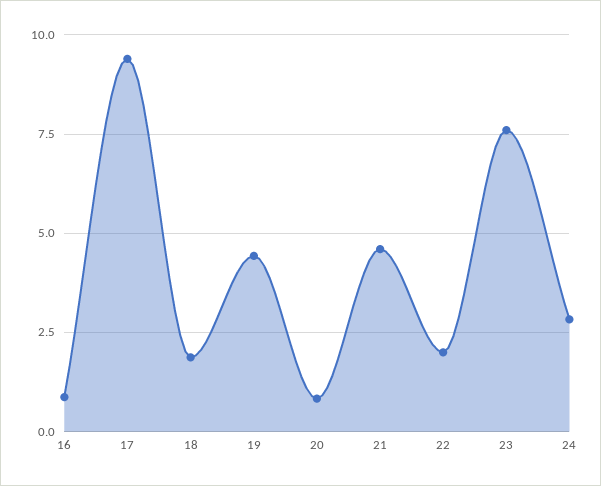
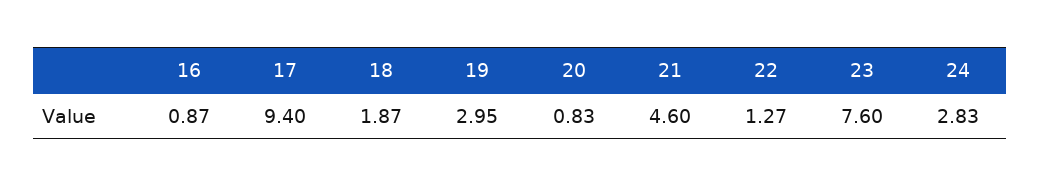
  {
    "16": 0.87,
    "17": 9.4,
    "18": 1.87,
-   "19": 4.5,
+   "19": 2.95,
    "20": 0.83,
    "21": 4.6,
-   "22": 2,
+   "22": 1.27,
    "23": 7.6,
    "24": 2.83
  }

